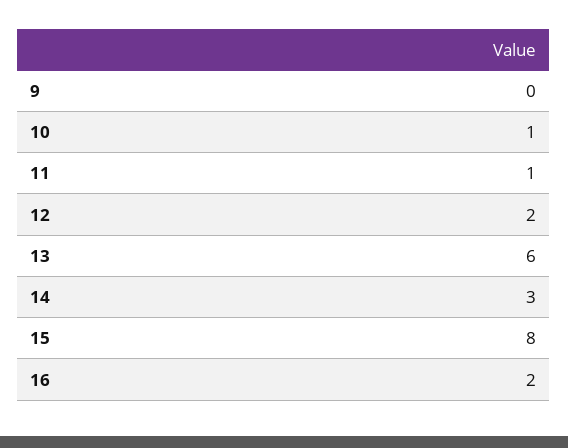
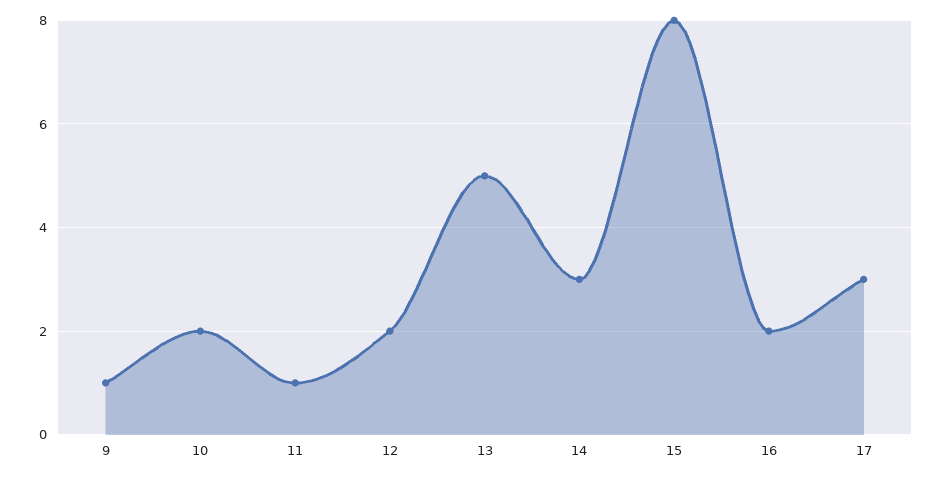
  {
-   "9": 0,
+   "9": 1,
-   "10": 1,
+   "10": 2,
    "11": 1,
    "12": 2,
-   "13": 6,
+   "13": 5,
    "14": 3,
    "15": 8,
-   "16": 2
+   "16": 2,
+   "17": 3
  }

